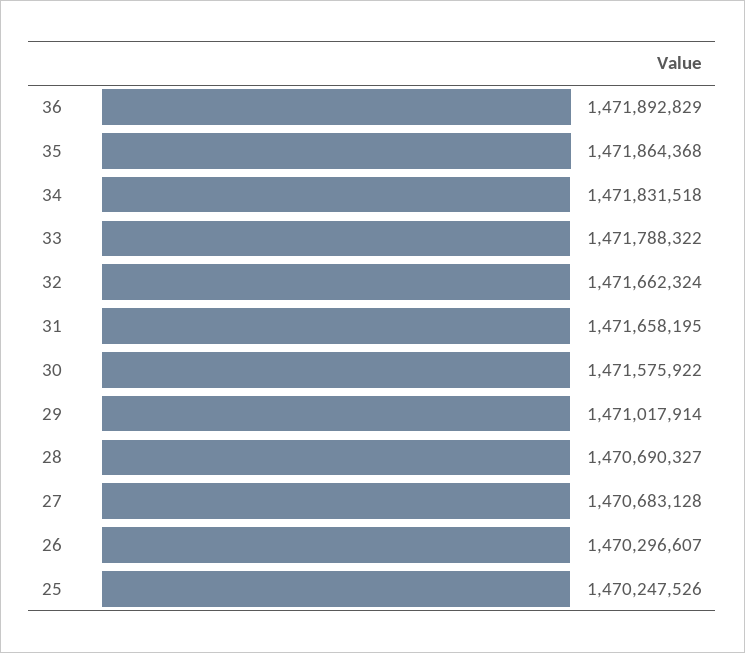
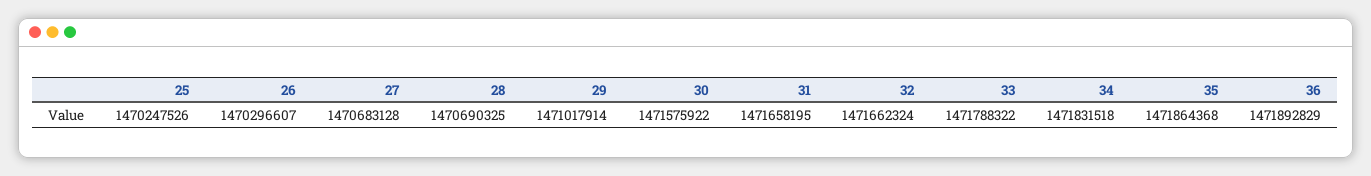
  {
    "36": 1471892829,
    "35": 1471864368,
    "34": 1471831518,
    "33": 1471788322,
    "32": 1471662324,
    "31": 1471658195,
    "30": 1471575922,
    "29": 1471017914,
-   "28": 1470690327,
+   "28": 1470690325,
    "27": 1470683128,
    "26": 1470296607,
    "25": 1470247526
  }

